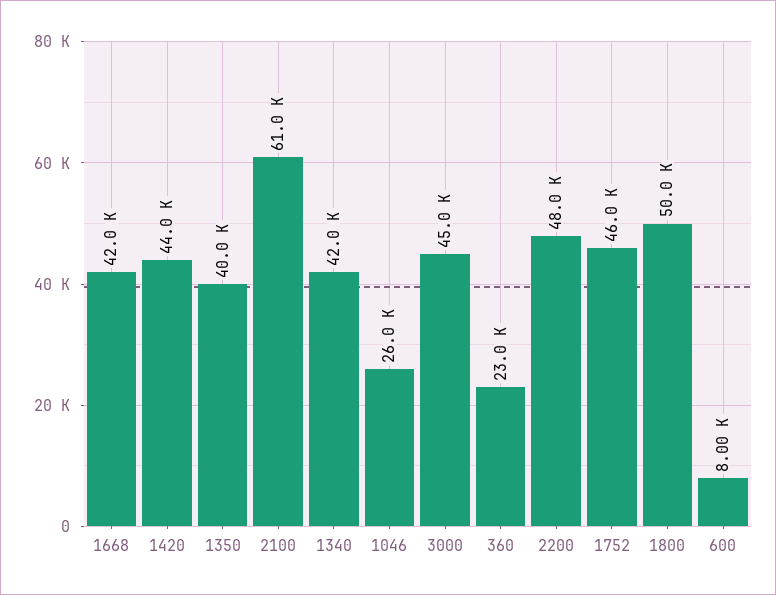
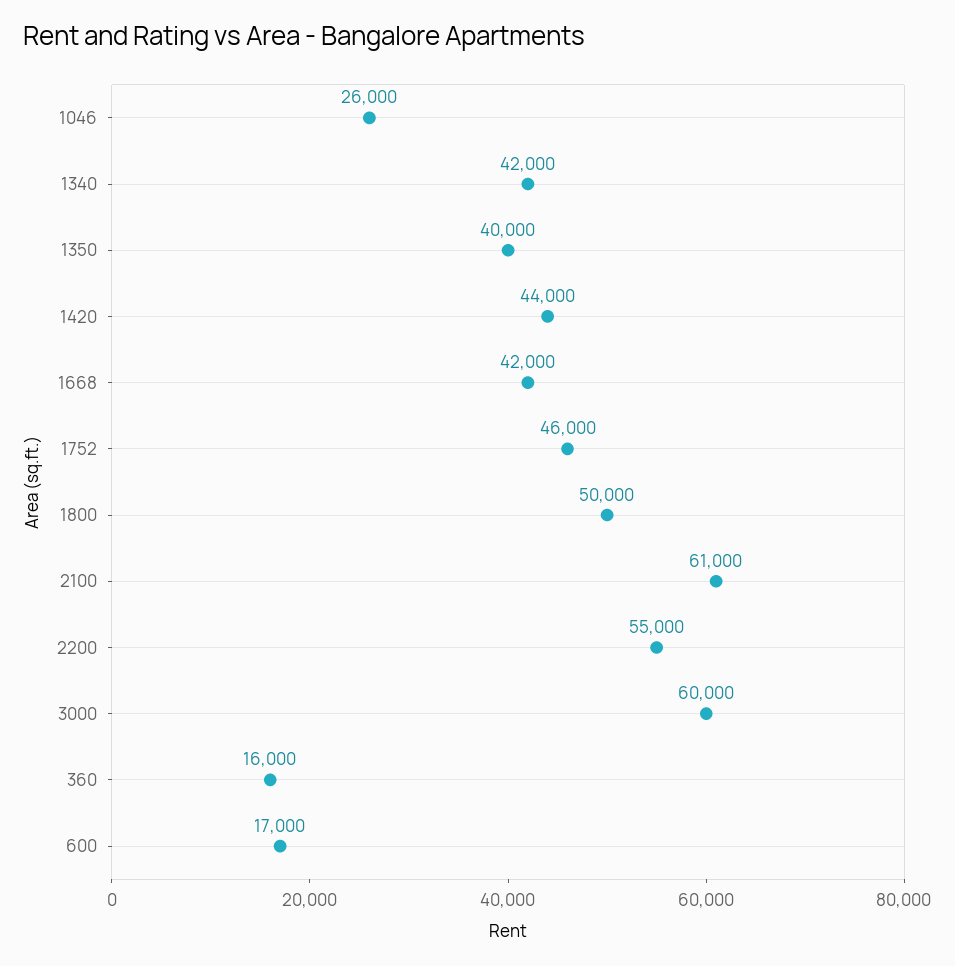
  {
    "1668": 42000,
    "1420": 44000,
    "1350": 40000,
    "2100": 61000,
    "1340": 42000,
    "1046": 26000,
-   "3000": 45000,
+   "3000": 60000,
-   "360": 23000,
+   "360": 16000,
-   "2200": 48000,
+   "2200": 55000,
    "1752": 46000,
    "1800": 50000,
-   "600": 8000
+   "600": 17000
  }

